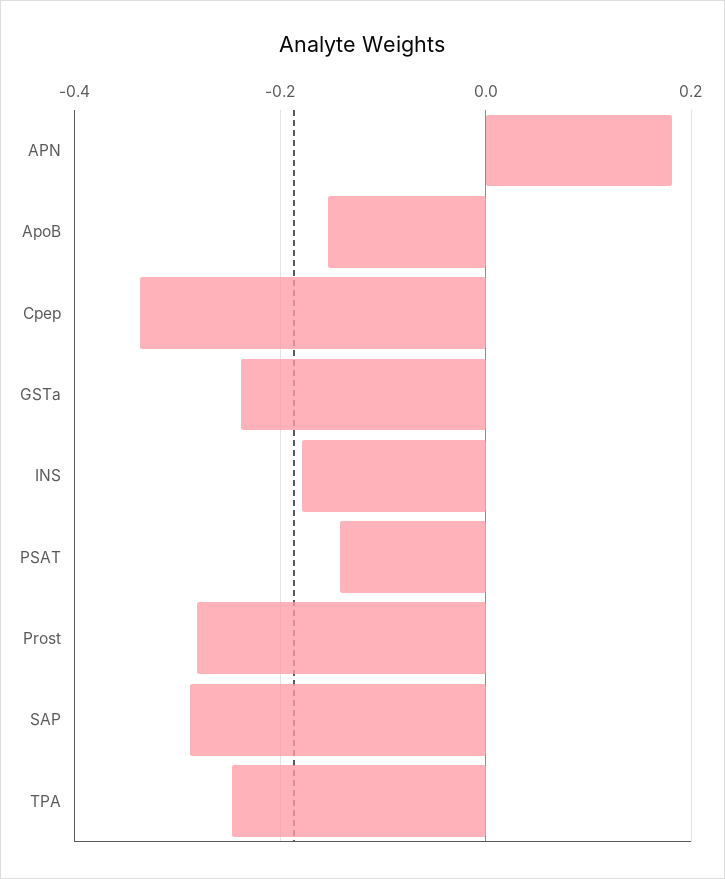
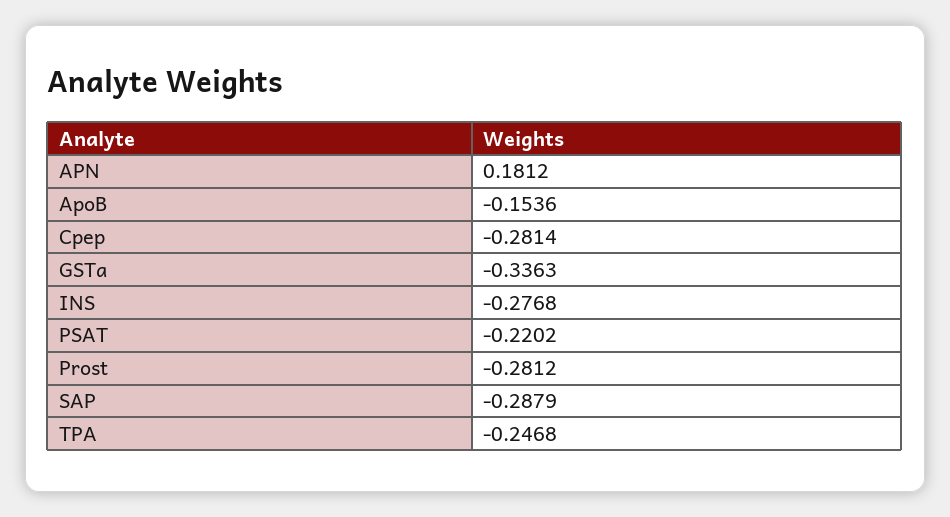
  {
    "APN": 0.1812,
    "ApoB": -0.1536,
-   "Cpep": -0.34,
+   "Cpep": -0.2814,
-   "GSTa": -0.24,
+   "GSTa": -0.3363,
-   "INS": -0.18,
+   "INS": -0.2768,
-   "PSAT": -0.14,
+   "PSAT": -0.2202,
    "Prost": -0.2812,
    "SAP": -0.2879,
    "TPA": -0.2468
  }

